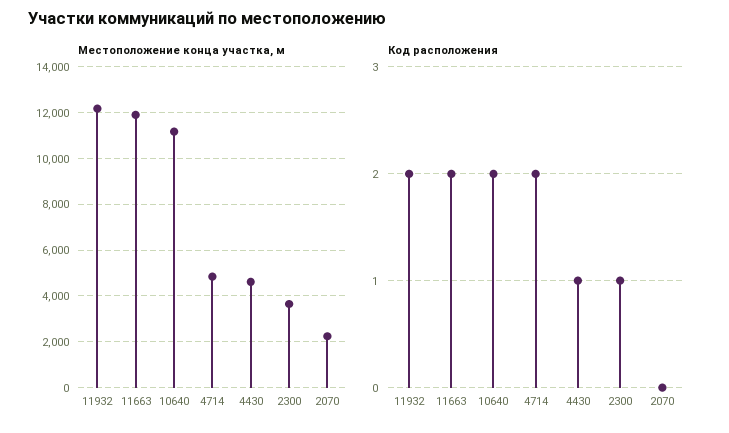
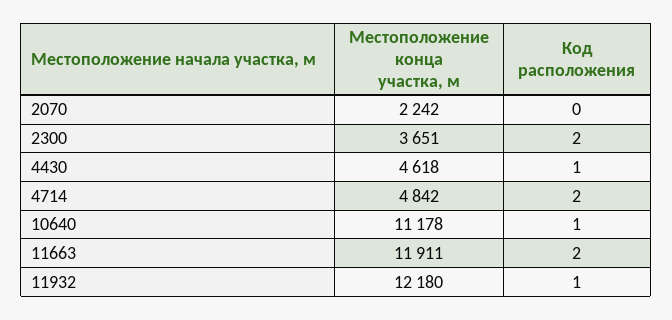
  {
    "Местоположение конца участка, м": {
      "11932": 12180,
      "11663": 11911,
      "10640": 11178,
      "4714": 4842,
      "4430": 4618,
      "2300": 3651,
      "2070": 2242
    },
    "Код расположения": {
-     "11932": 2,
+     "11932": 1,
      "11663": 2,
-     "10640": 2,
+     "10640": 1,
      "4714": 2,
      "4430": 1,
-     "2300": 1,
+     "2300": 2,
      "2070": 0
    }
  }

